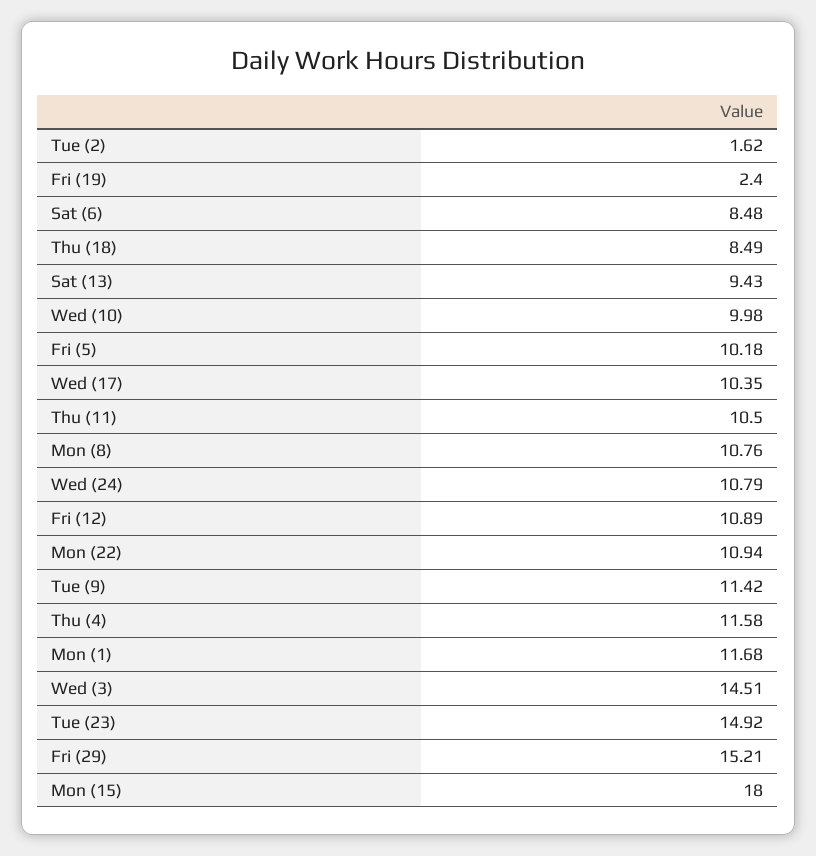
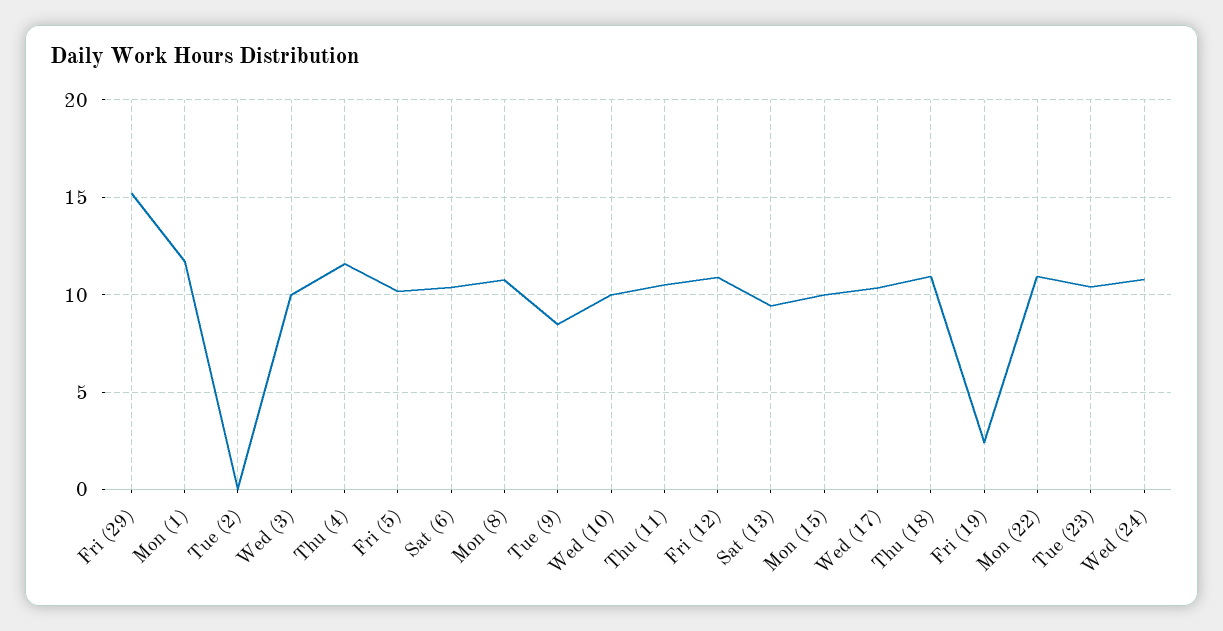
  {
-   "Tue (2)": 1.62,
+   "Tue (2)": 0,
    "Fri (19)": 2.4,
-   "Sat (6)": 8.48,
+   "Sat (6)": 10.5,
-   "Thu (18)": 8.49,
+   "Thu (18)": 11,
    "Sat (13)": 9.43,
    "Wed (10)": 9.98,
    "Fri (5)": 10.18,
    "Wed (17)": 10.35,
    "Thu (11)": 10.5,
    "Mon (8)": 10.76,
    "Wed (24)": 10.79,
    "Fri (12)": 10.89,
    "Mon (22)": 10.94,
-   "Tue (9)": 11.42,
+   "Tue (9)": 8.5,
    "Thu (4)": 11.58,
    "Mon (1)": 11.68,
-   "Wed (3)": 14.51,
+   "Wed (3)": 10,
-   "Tue (23)": 14.92,
+   "Tue (23)": 10.5,
    "Fri (29)": 15.21,
-   "Mon (15)": 18
+   "Mon (15)": 10
  }

